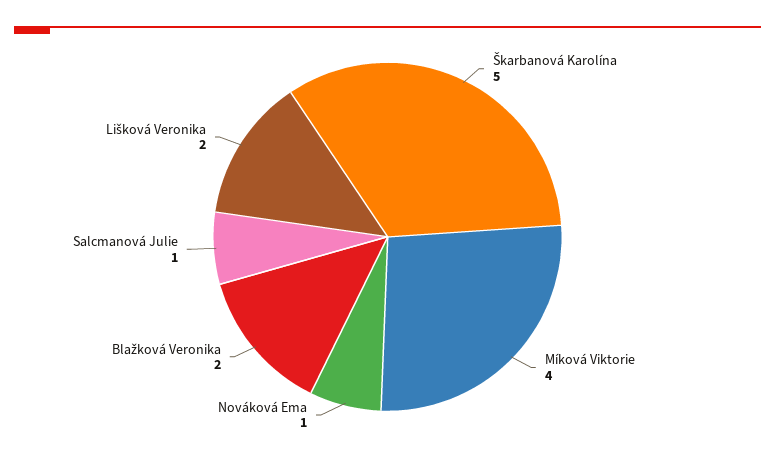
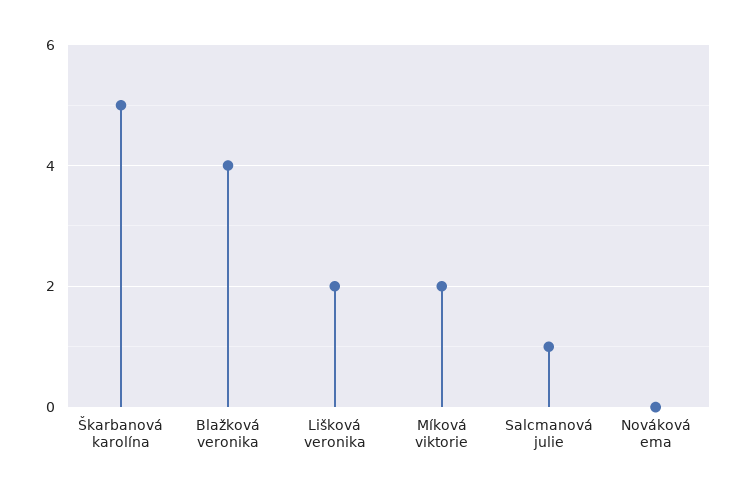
  {
    "Škarbanová Karolína": 5,
-   "Míková Viktorie": 4,
+   "Míková Viktorie": 2,
-   "Nováková Ema": 1,
+   "Nováková Ema": 0,
-   "Blažková Veronika": 2,
+   "Blažková Veronika": 4,
    "Salcmanová Julie": 1,
    "Lišková Veronika": 2
  }

